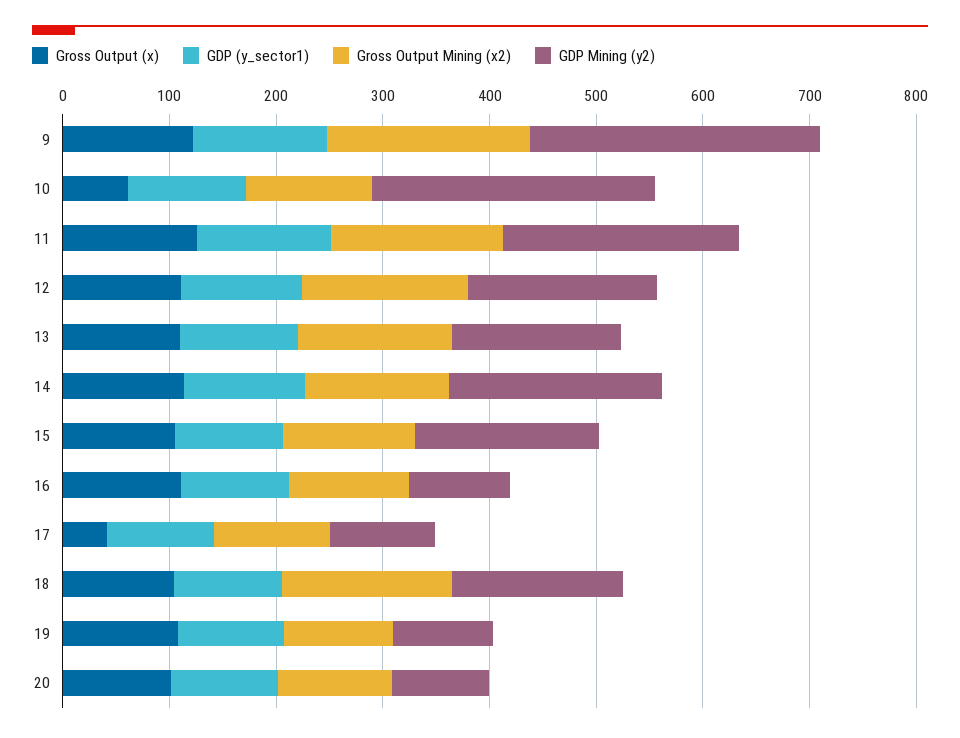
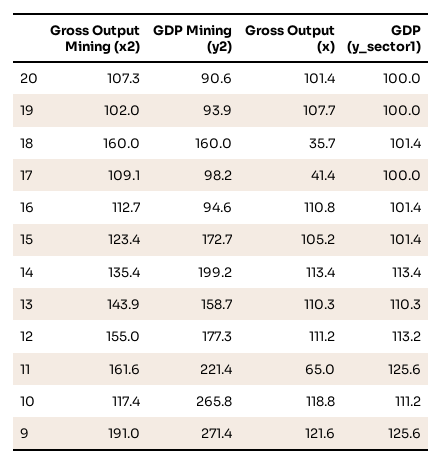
  {
    "Gross Output (x)": {
      "9": 121.6,
-     "10": 60,
+     "10": 118.8,
-     "11": 120,
+     "11": 65,
      "12": 111.2,
      "13": 110.3,
      "14": 113.4,
      "15": 105.2,
      "16": 110.8,
      "17": 41.4,
-     "18": 100,
+     "18": 35.7,
      "19": 107.7,
      "20": 101.4
    },
    "GDP (y_sector1)": {
      "9": 125.6,
      "10": 111.2,
      "11": 125.6,
      "12": 113.2,
      "13": 110.3,
      "14": 113.4,
      "15": 101.4,
      "16": 101.4,
      "17": 100,
      "18": 101.4,
      "19": 100,
      "20": 100
    },
    "Gross Output Mining (x2)": {
      "9": 191,
      "10": 117.4,
      "11": 161.6,
      "12": 155,
      "13": 143.9,
      "14": 135.4,
      "15": 123.4,
      "16": 112.7,
      "17": 109.1,
      "18": 160,
      "19": 102,
      "20": 107.3
    },
    "GDP Mining (y2)": {
      "9": 271.4,
      "10": 265.8,
      "11": 221.4,
      "12": 177.3,
      "13": 158.7,
      "14": 199.2,
      "15": 172.7,
      "16": 94.6,
      "17": 98.2,
      "18": 160,
      "19": 93.9,
      "20": 90.6
    }
  }

